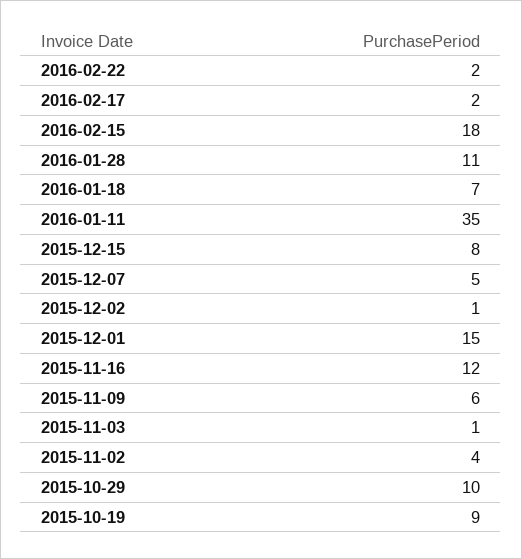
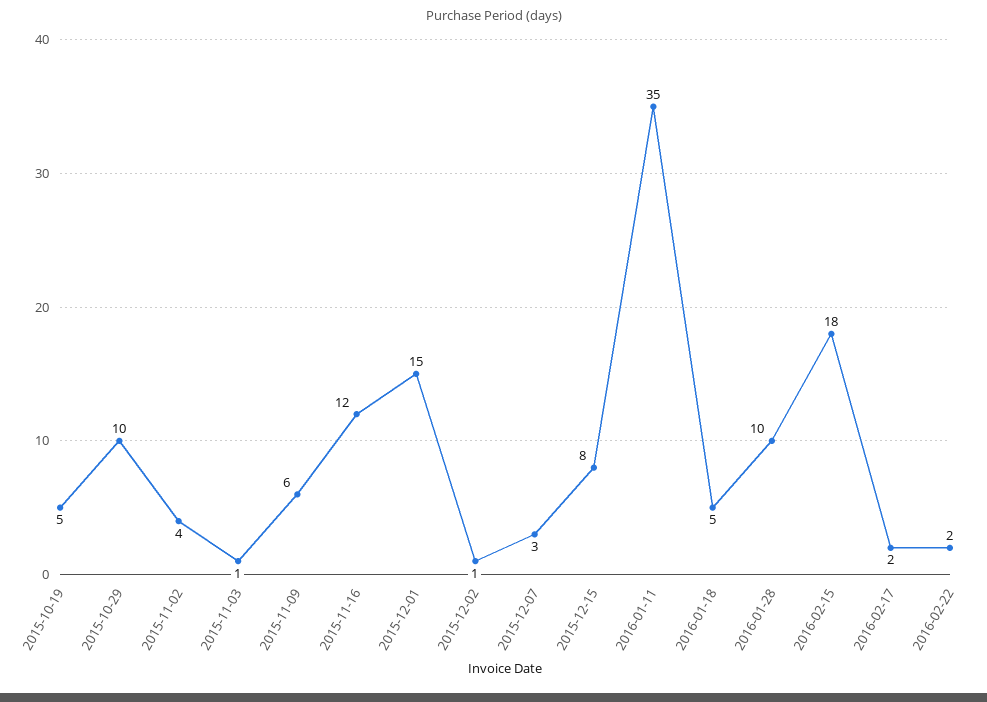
  {
    "2016-02-22": 2,
    "2016-02-17": 2,
    "2016-02-15": 18,
-   "2016-01-28": 11,
+   "2016-01-28": 10,
-   "2016-01-18": 7,
+   "2016-01-18": 5,
    "2016-01-11": 35,
    "2015-12-15": 8,
-   "2015-12-07": 5,
+   "2015-12-07": 3,
    "2015-12-02": 1,
    "2015-12-01": 15,
    "2015-11-16": 12,
    "2015-11-09": 6,
    "2015-11-03": 1,
    "2015-11-02": 4,
    "2015-10-29": 10,
-   "2015-10-19": 9
+   "2015-10-19": 5
  }

